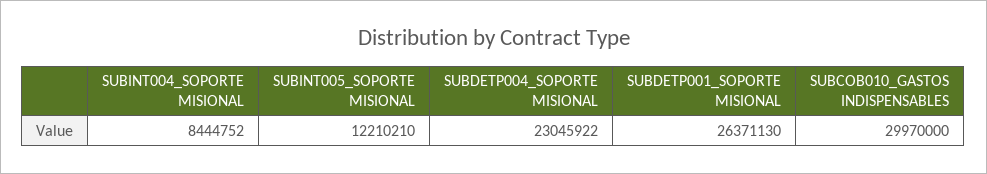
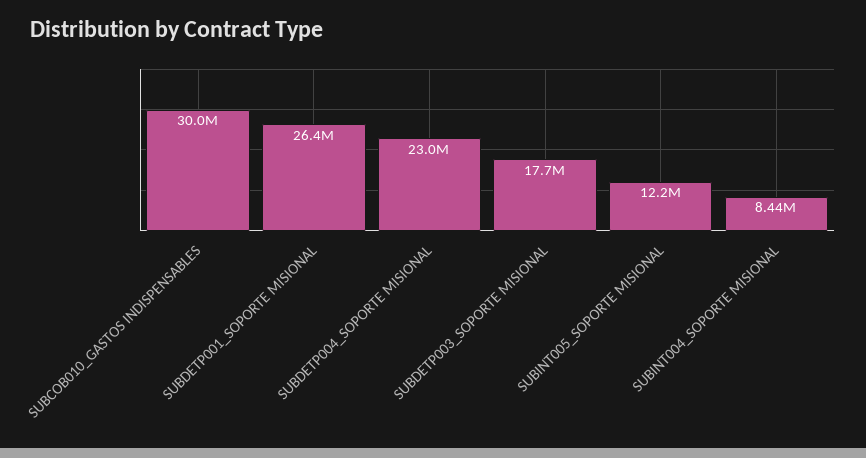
  {
    "SUBINT004_SOPORTE MISIONAL": 8444752,
    "SUBINT005_SOPORTE MISIONAL": 12210210,
    "SUBDETP004_SOPORTE MISIONAL": 23045922,
    "SUBDETP001_SOPORTE MISIONAL": 26371130,
-   "SUBCOB010_GASTOS INDISPENSABLES": 29970000
+   "SUBCOB010_GASTOS INDISPENSABLES": 29970000,
+   "SUBDETP003_SOPORTE MISIONAL": 17700000
  }

